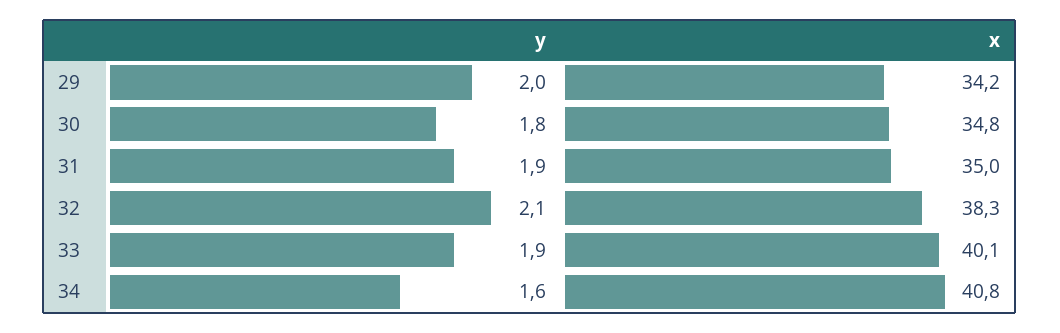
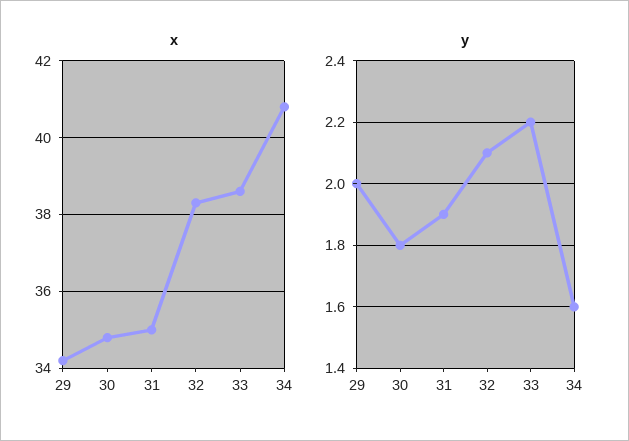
  {
    "y": {
      "29": 2,
      "30": 1.8,
      "31": 1.9,
      "32": 2.1,
-     "33": 1.9,
+     "33": 2.2,
      "34": 1.6
    },
    "x": {
      "29": 34.2,
      "30": 34.8,
      "31": 35,
      "32": 38.3,
-     "33": 40.1,
+     "33": 38.5,
      "34": 40.8
    }
  }

